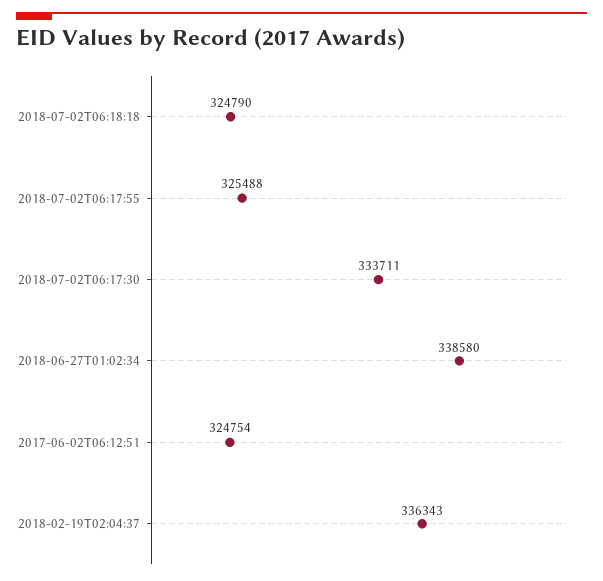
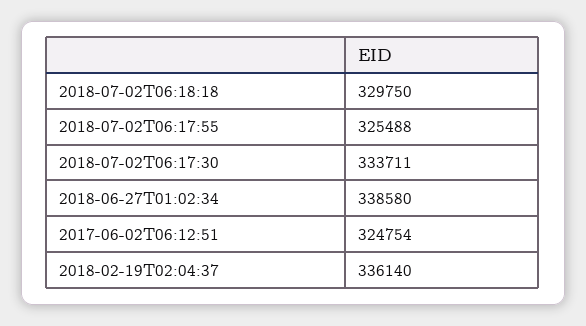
  {
-   "2018-07-02T06:18:18": 324790,
+   "2018-07-02T06:18:18": 329750,
    "2018-07-02T06:17:55": 325488,
    "2018-07-02T06:17:30": 333711,
    "2018-06-27T01:02:34": 338580,
    "2017-06-02T06:12:51": 324754,
-   "2018-02-19T02:04:37": 336343
+   "2018-02-19T02:04:37": 336140
  }

